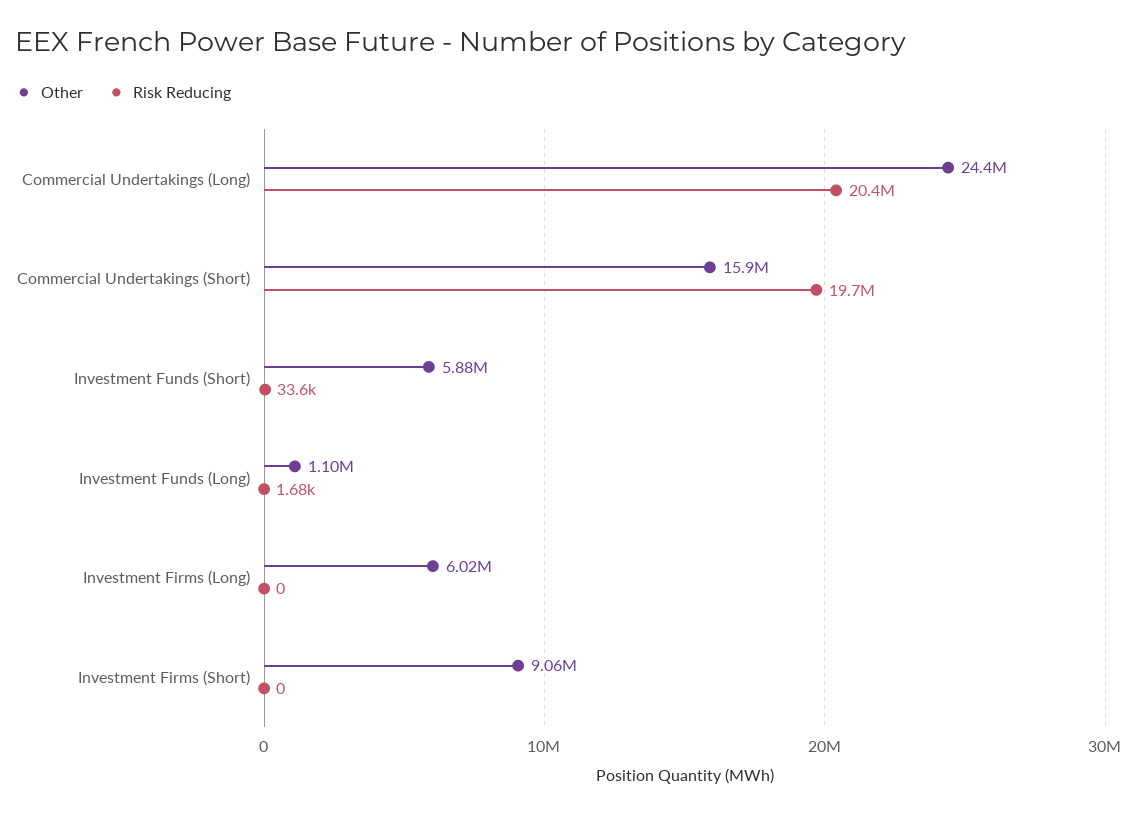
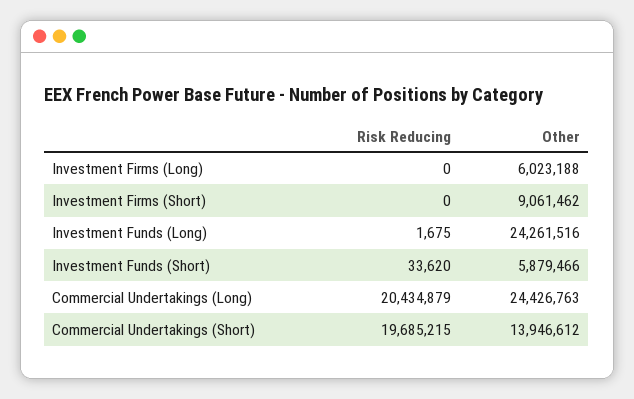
  {
    "Other": {
      "Commercial Undertakings (Long)": 24426763,
-     "Commercial Undertakings (Short)": 15900000,
+     "Commercial Undertakings (Short)": 13946612,
      "Investment Funds (Short)": 5879466,
-     "Investment Funds (Long)": 1100000,
+     "Investment Funds (Long)": 24261516,
      "Investment Firms (Long)": 6023188,
      "Investment Firms (Short)": 9061462
    },
    "Risk Reducing": {
      "Commercial Undertakings (Long)": 20434879,
      "Commercial Undertakings (Short)": 19685215,
      "Investment Funds (Short)": 33620,
      "Investment Funds (Long)": 1675,
      "Investment Firms (Long)": 0,
      "Investment Firms (Short)": 0
    }
  }

